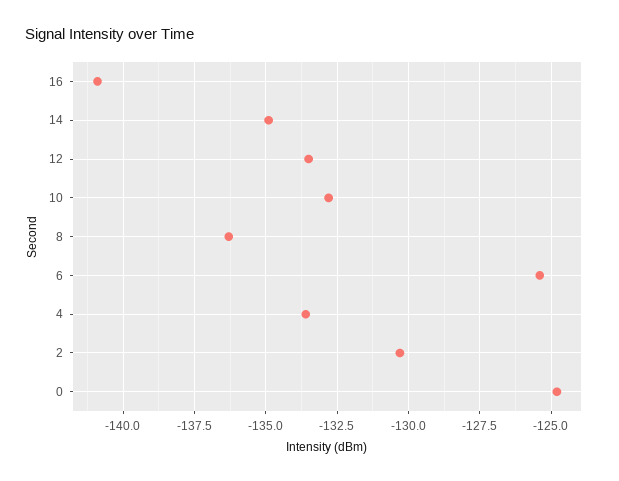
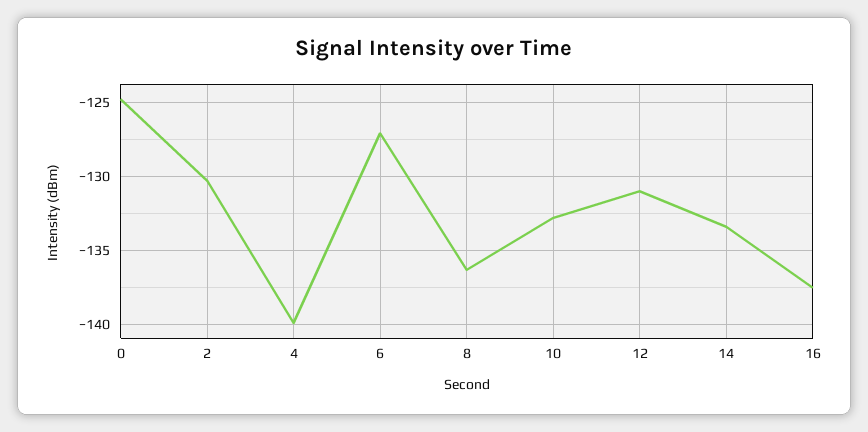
  {
-   "16": -141,
+   "16": -137.5,
-   "14": -135,
+   "14": -133.5,
-   "12": -133.5,
+   "12": -131,
    "10": -133,
    "8": -136.5,
-   "6": -125.5,
+   "6": -127,
-   "4": -133.5,
+   "4": -140,
    "2": -130.5,
    "0": -125
  }

